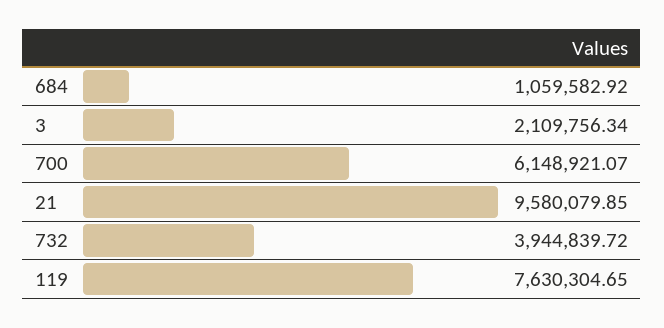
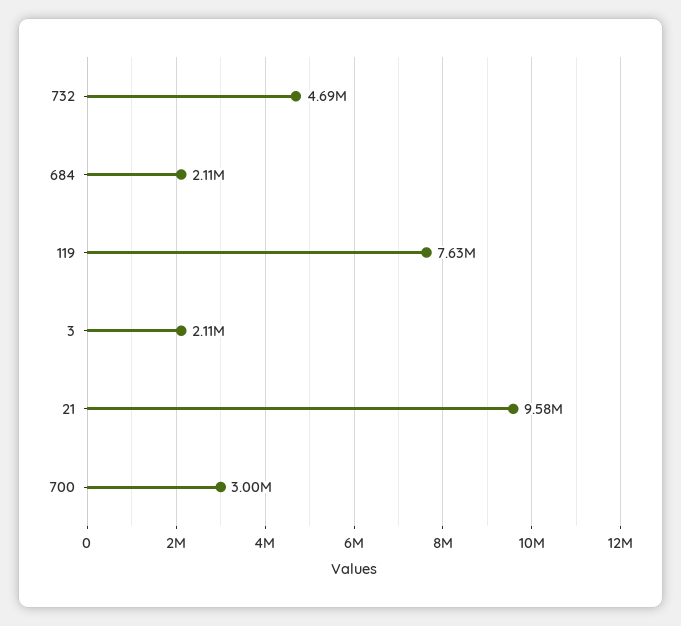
  {
-   "684": 1059582.92,
+   "684": 2110000,
    "3": 2109756.34,
-   "700": 6148921.07,
+   "700": 3000000,
    "21": 9580079.85,
-   "732": 3944839.72,
+   "732": 4690000,
    "119": 7630304.65
  }

